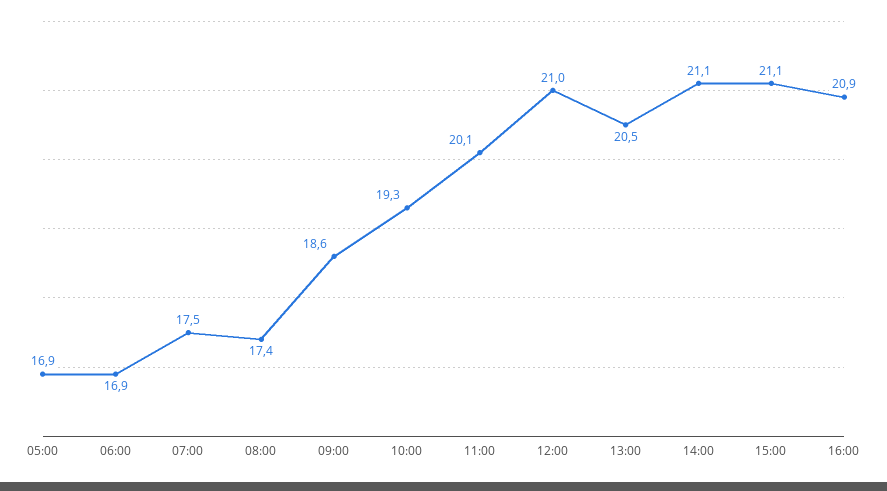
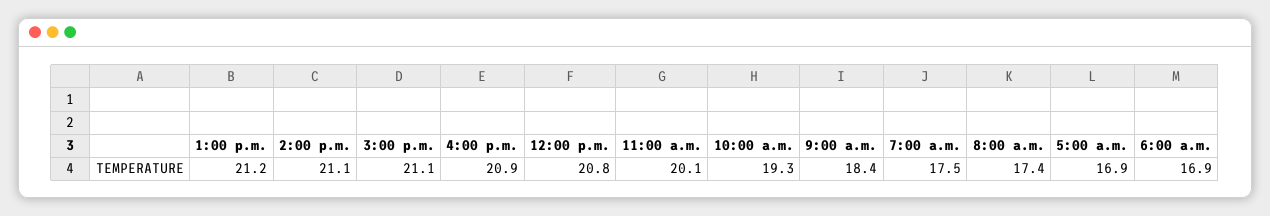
  {
    "05:00": 16.9,
    "06:00": 16.9,
    "07:00": 17.5,
    "08:00": 17.4,
-   "09:00": 18.6,
+   "09:00": 18.4,
    "10:00": 19.3,
    "11:00": 20.1,
-   "12:00": 21,
+   "12:00": 20.8,
-   "13:00": 20.5,
+   "13:00": 21.2,
    "14:00": 21.1,
    "15:00": 21.1,
    "16:00": 20.9
  }

